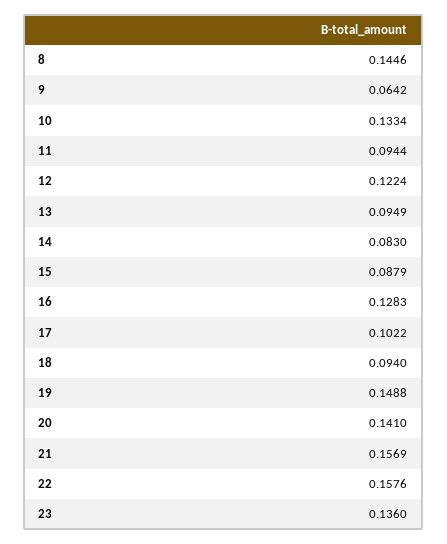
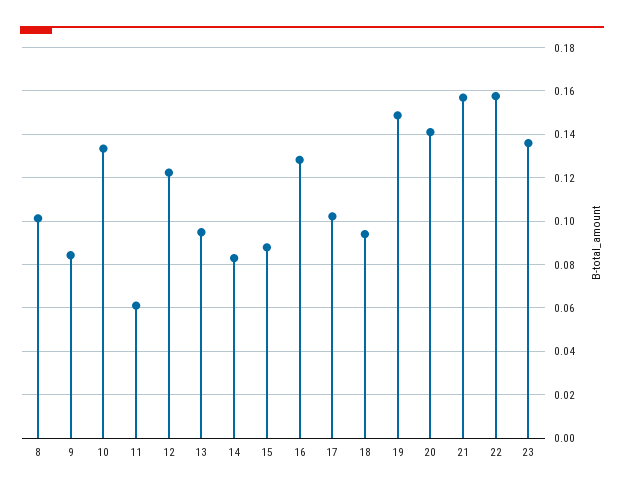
  {
-   "8": 0.1446,
+   "8": 0.1,
-   "9": 0.0642,
+   "9": 0.085,
    "10": 0.1334,
-   "11": 0.0944,
+   "11": 0.06,
    "12": 0.1224,
    "13": 0.0949,
    "14": 0.083,
    "15": 0.0879,
    "16": 0.1283,
    "17": 0.1022,
    "18": 0.094,
    "19": 0.1488,
    "20": 0.141,
    "21": 0.1569,
    "22": 0.1576,
    "23": 0.136
  }

